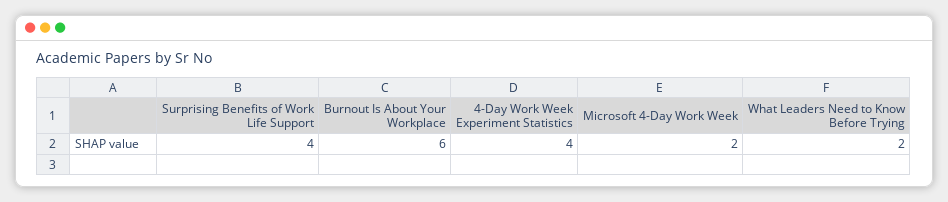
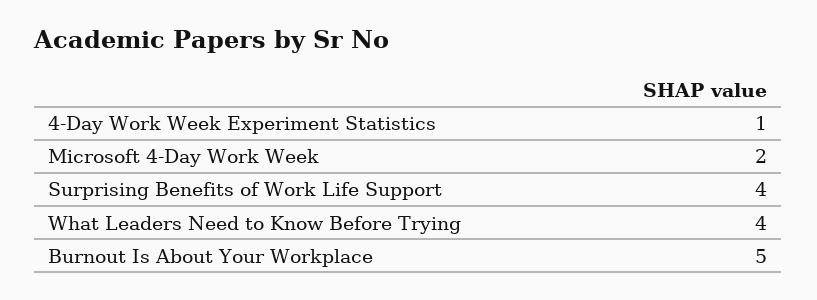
  {
    "Surprising Benefits of Work Life Support": 4,
-   "Burnout Is About Your Workplace": 6,
+   "Burnout Is About Your Workplace": 5,
-   "4-Day Work Week Experiment Statistics": 4,
+   "4-Day Work Week Experiment Statistics": 1,
    "Microsoft 4-Day Work Week": 2,
-   "What Leaders Need to Know Before Trying": 2
+   "What Leaders Need to Know Before Trying": 4
  }

